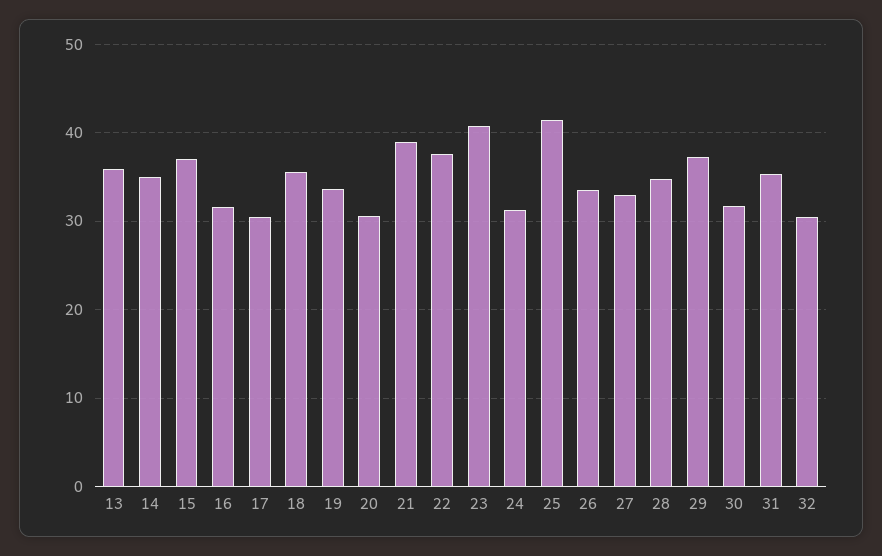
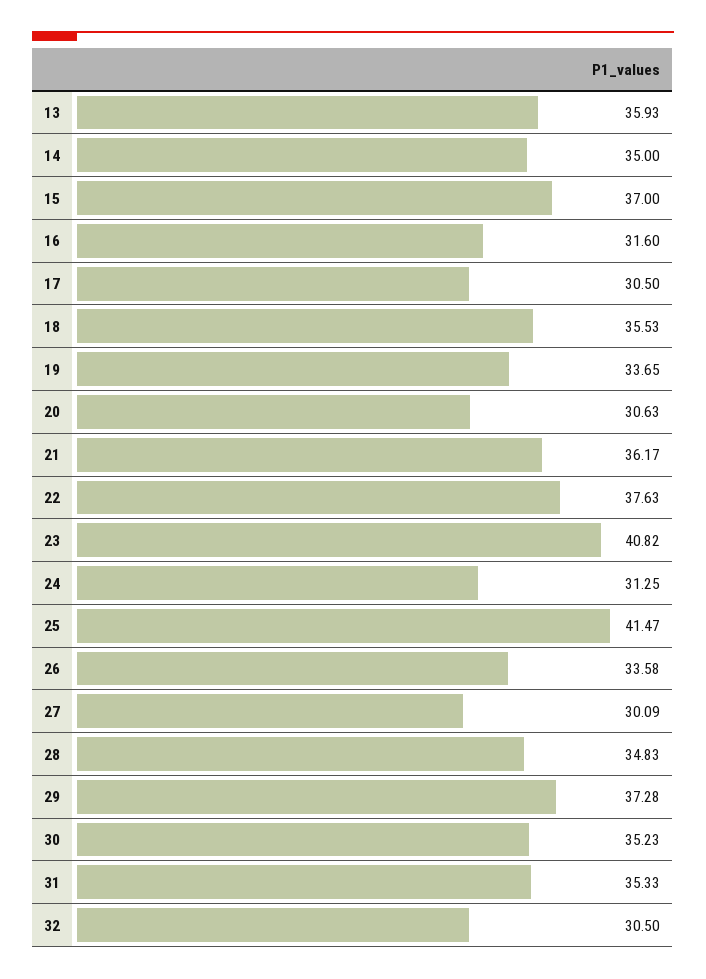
  {
    "13": 35.93,
    "14": 35,
    "15": 37,
    "16": 31.6,
    "17": 30.5,
    "18": 35.53,
    "19": 33.65,
    "20": 30.63,
-   "21": 39,
+   "21": 36.17,
    "22": 37.63,
    "23": 40.82,
    "24": 31.25,
    "25": 41.47,
    "26": 33.58,
-   "27": 33,
+   "27": 30.09,
    "28": 34.83,
    "29": 37.28,
-   "30": 32,
+   "30": 35.23,
    "31": 35.33,
    "32": 30.5
  }

